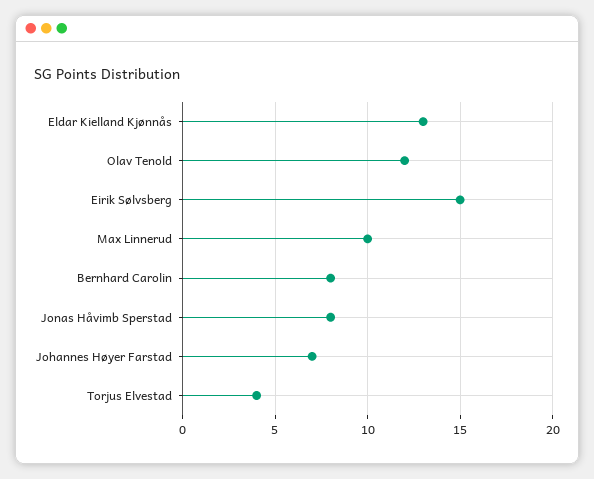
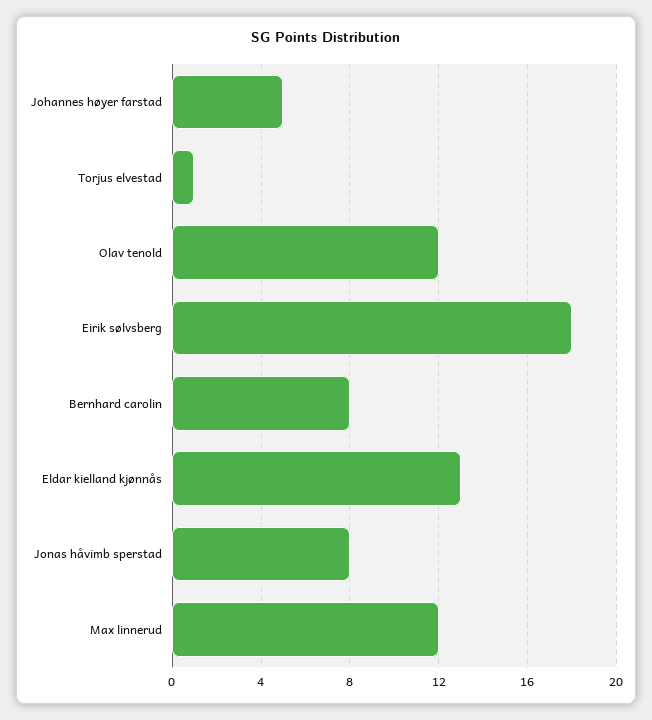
  {
    "Eldar Kielland Kjønnås": 13,
    "Olav Tenold": 12,
-   "Eirik Sølvsberg": 15,
+   "Eirik Sølvsberg": 18,
-   "Max Linnerud": 10,
+   "Max Linnerud": 12,
    "Bernhard Carolin": 8,
    "Jonas Håvimb Sperstad": 8,
-   "Johannes Høyer Farstad": 7,
+   "Johannes Høyer Farstad": 5,
-   "Torjus Elvestad": 4
+   "Torjus Elvestad": 1
  }

